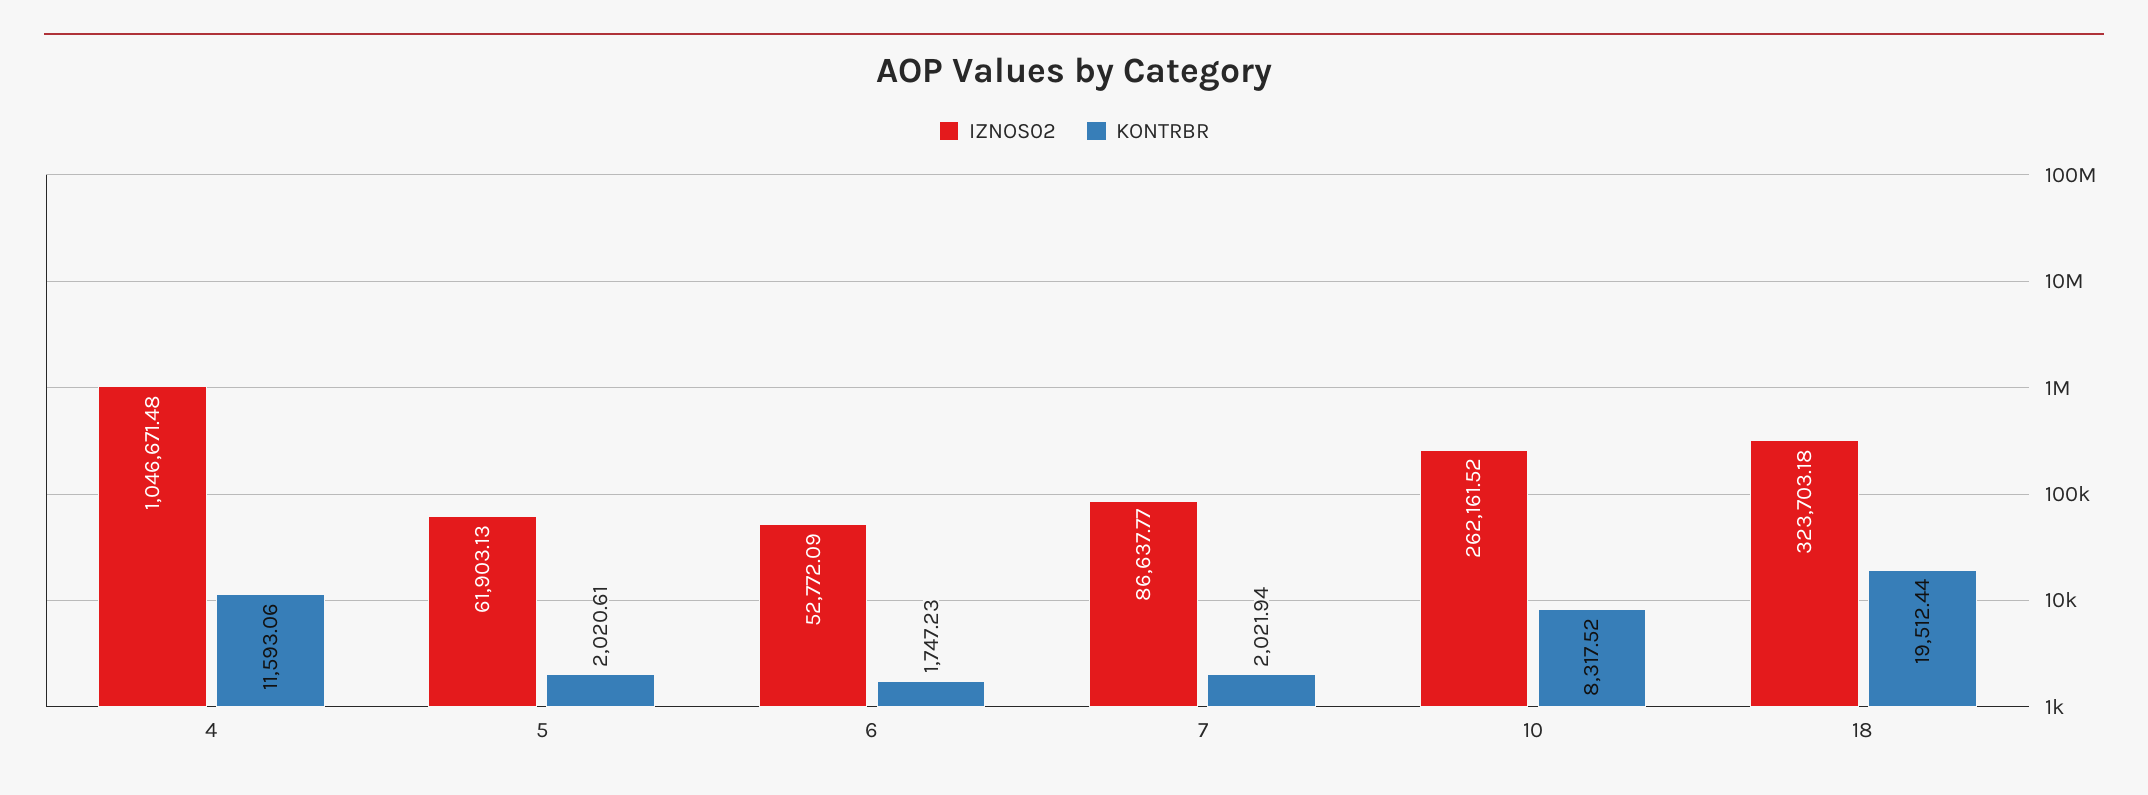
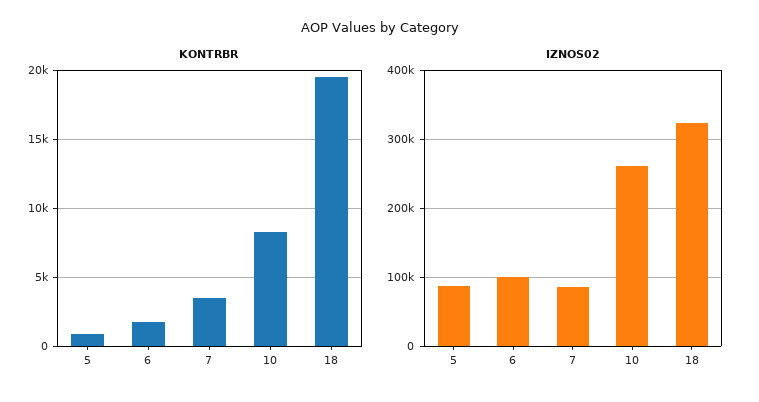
  {
    "IZNOS02": {
-     "4": 1046671.48,
-     "5": 61903.13,
+     "5": 90000,
-     "6": 52772.09,
+     "6": 100000,
      "7": 86637.77,
      "10": 262161.52,
      "18": 323703.18
    },
    "KONTRBR": {
-     "4": 11593.06,
-     "5": 2020.61,
+     "5": 1000,
      "6": 1747.23,
-     "7": 2021.94,
+     "7": 3500,
      "10": 8317.52,
      "18": 19512.44
    }
  }

